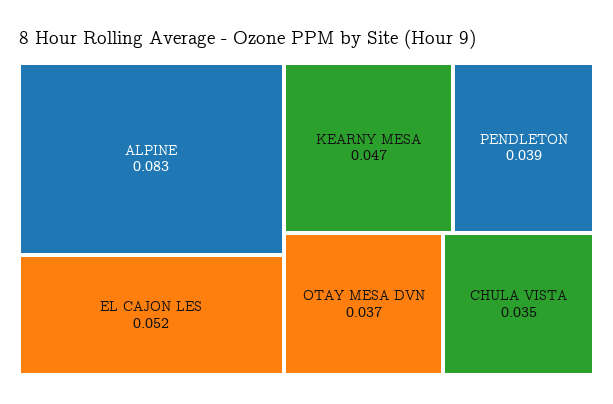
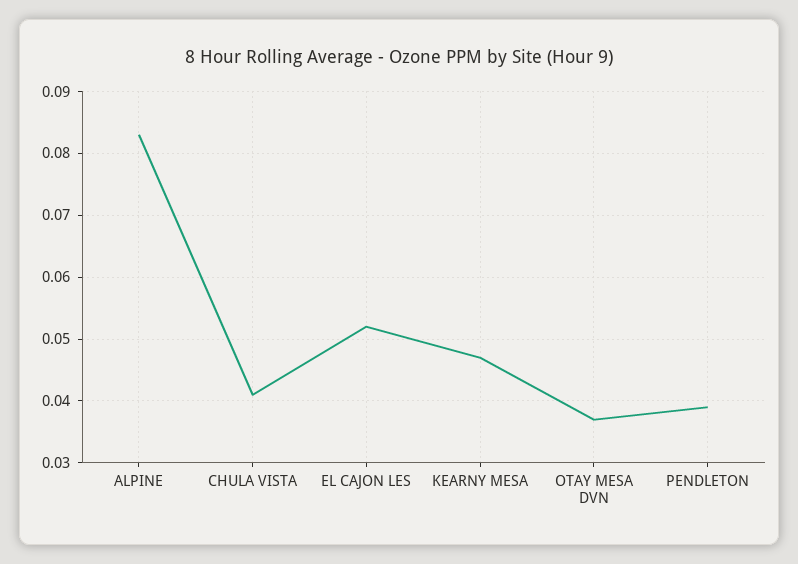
  {
    "ALPINE": 0.083,
    "EL CAJON LES": 0.052,
    "KEARNY MESA": 0.047,
    "PENDLETON": 0.039,
    "OTAY MESA DVN": 0.037,
-   "CHULA VISTA": 0.035
+   "CHULA VISTA": 0.041
  }

